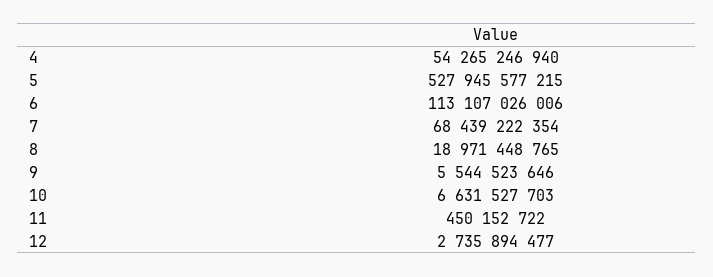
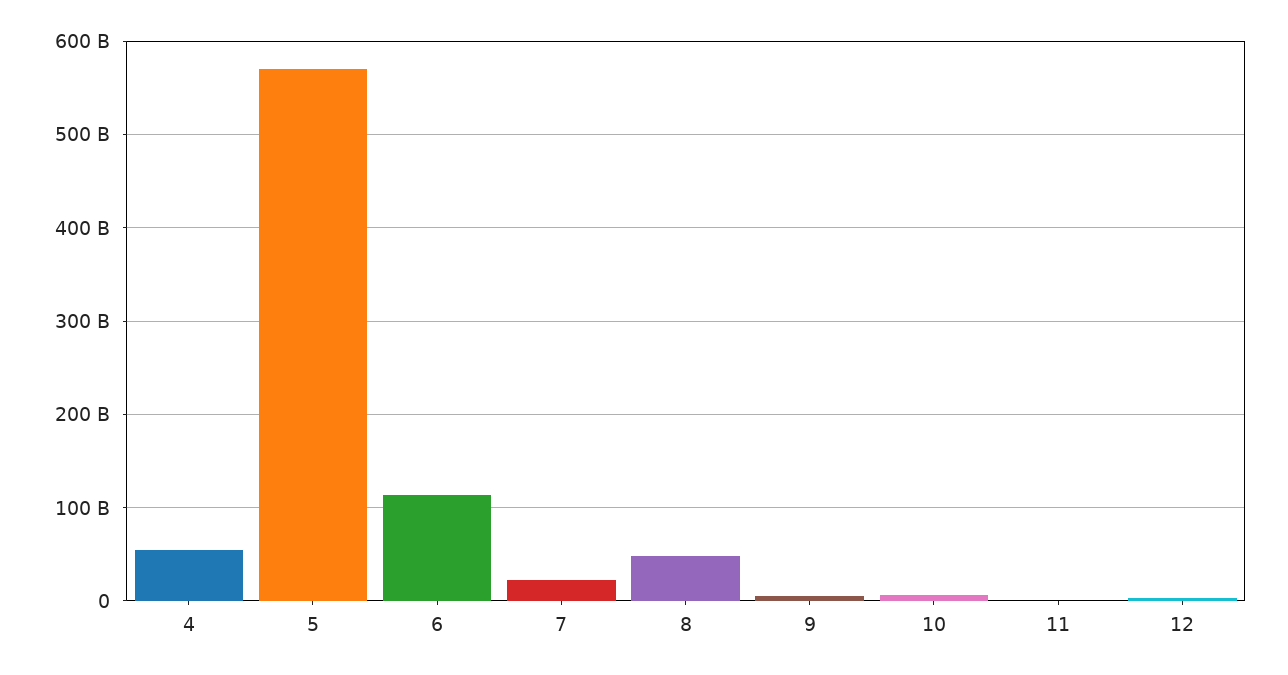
  {
    "4": 54265246940,
-   "5": 527945577215,
+   "5": 570000000000,
    "6": 113107026006,
-   "7": 68439222354,
+   "7": 20000000000,
-   "8": 18971448765,
+   "8": 50000000000,
    "9": 5544523646,
    "10": 6631527703,
    "11": 450152722,
    "12": 2735894477
  }

